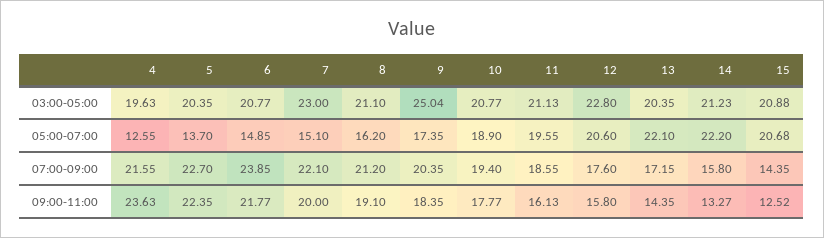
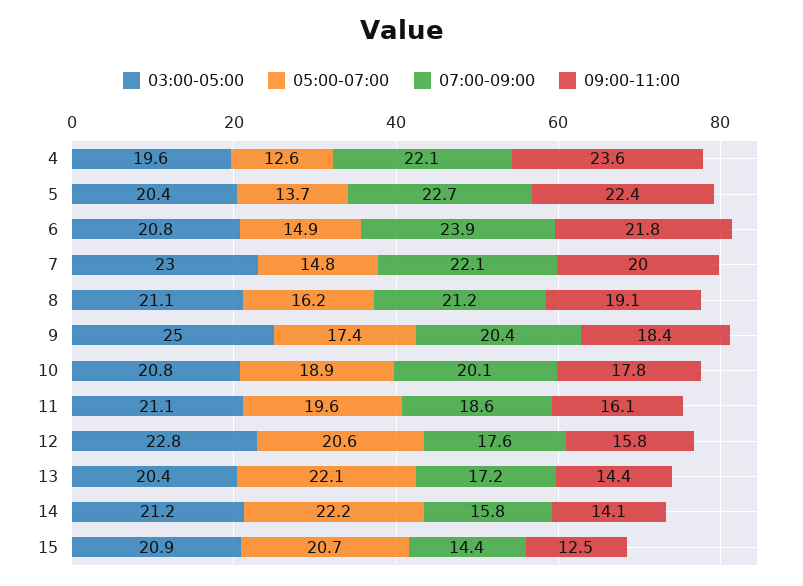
  {
    "03:00-05:00": {
      "4": 19.63,
      "5": 20.35,
      "6": 20.77,
      "7": 23,
      "8": 21.1,
      "9": 25.04,
      "10": 20.77,
      "11": 21.13,
      "12": 22.8,
      "13": 20.35,
      "14": 21.23,
      "15": 20.88
    },
    "05:00-07:00": {
      "4": 12.55,
      "5": 13.7,
      "6": 14.85,
-     "7": 15.1,
+     "7": 14.8,
      "8": 16.2,
      "9": 17.35,
      "10": 18.9,
      "11": 19.55,
      "12": 20.6,
      "13": 22.1,
      "14": 22.2,
      "15": 20.68
    },
    "07:00-09:00": {
-     "4": 21.55,
+     "4": 22.1,
      "5": 22.7,
      "6": 23.85,
      "7": 22.1,
      "8": 21.2,
      "9": 20.35,
-     "10": 19.4,
+     "10": 20.1,
      "11": 18.55,
      "12": 17.6,
      "13": 17.15,
      "14": 15.8,
      "15": 14.35
    },
    "09:00-11:00": {
      "4": 23.63,
      "5": 22.35,
      "6": 21.77,
      "7": 20,
      "8": 19.1,
      "9": 18.35,
      "10": 17.77,
      "11": 16.13,
      "12": 15.8,
      "13": 14.35,
-     "14": 13.27,
+     "14": 14.1,
      "15": 12.52
    }
  }

